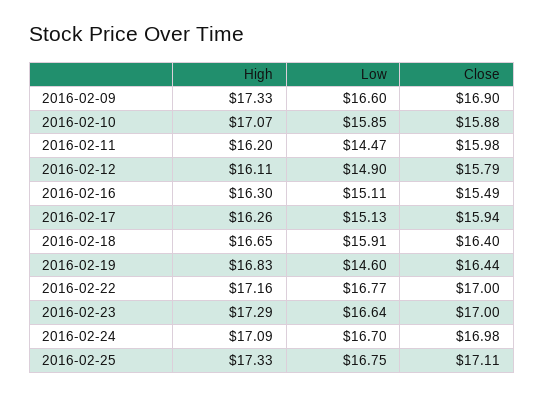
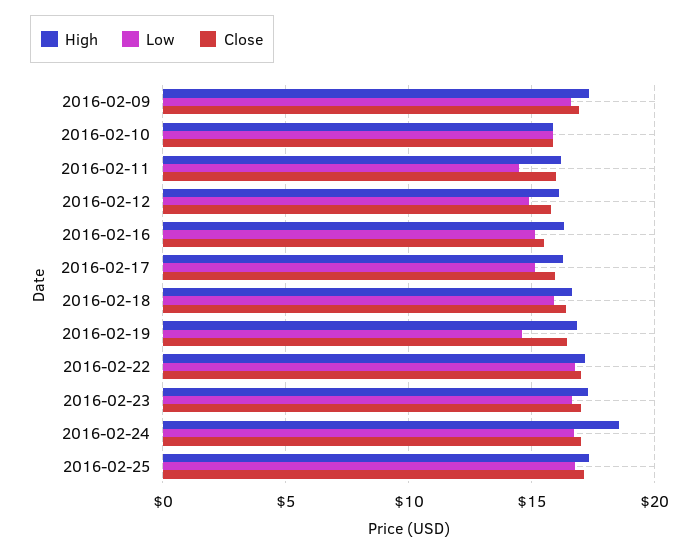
  {
    "High": {
      "2016-02-09": 17.33,
-     "2016-02-10": 17.07,
+     "2016-02-10": 16,
      "2016-02-11": 16.2,
      "2016-02-12": 16.11,
      "2016-02-16": 16.3,
      "2016-02-17": 16.26,
      "2016-02-18": 16.65,
      "2016-02-19": 16.83,
      "2016-02-22": 17.16,
      "2016-02-23": 17.29,
-     "2016-02-24": 17.09,
+     "2016-02-24": 18.5,
      "2016-02-25": 17.33
    },
    "Low": {
      "2016-02-09": 16.6,
      "2016-02-10": 15.85,
      "2016-02-11": 14.47,
      "2016-02-12": 14.9,
      "2016-02-16": 15.11,
      "2016-02-17": 15.13,
      "2016-02-18": 15.91,
      "2016-02-19": 14.6,
      "2016-02-22": 16.77,
      "2016-02-23": 16.64,
      "2016-02-24": 16.7,
      "2016-02-25": 16.75
    },
    "Close": {
      "2016-02-09": 16.9,
      "2016-02-10": 15.88,
      "2016-02-11": 15.98,
      "2016-02-12": 15.79,
      "2016-02-16": 15.49,
      "2016-02-17": 15.94,
      "2016-02-18": 16.4,
      "2016-02-19": 16.44,
      "2016-02-22": 17,
      "2016-02-23": 17,
      "2016-02-24": 16.98,
      "2016-02-25": 17.11
    }
  }

